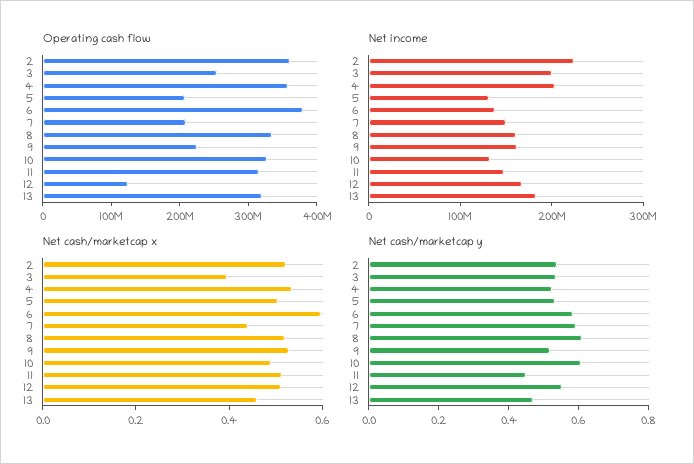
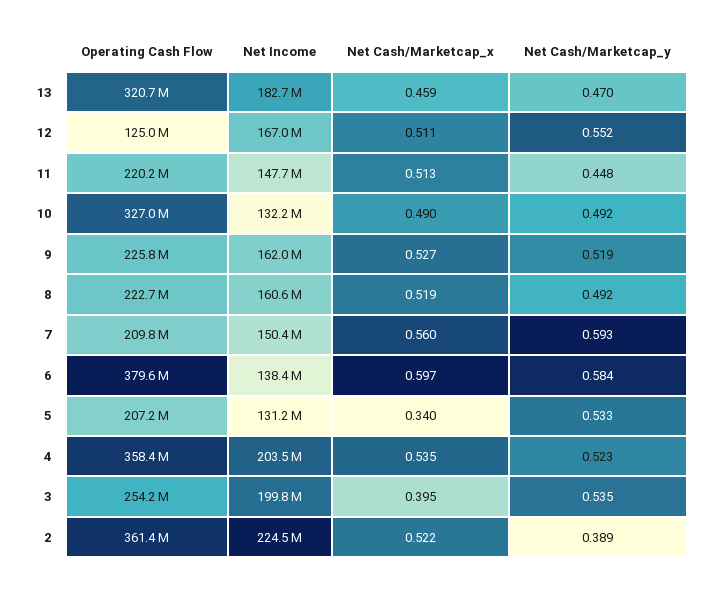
  {
    "Operating cash flow": {
      "2": 361400000,
      "3": 254200000,
      "4": 358400000,
      "5": 207200000,
      "6": 379600000,
      "7": 209800000,
-     "8": 340000000,
+     "8": 222700000,
      "9": 225800000,
      "10": 327000000,
-     "11": 320000000,
+     "11": 220200000,
      "12": 125000000,
      "13": 320700000
    },
    "Net income": {
      "2": 224500000,
      "3": 199800000,
      "4": 203500000,
      "5": 131200000,
      "6": 138400000,
      "7": 150400000,
      "8": 160600000,
      "9": 162000000,
      "10": 132200000,
      "11": 147700000,
      "12": 167000000,
      "13": 182700000
    },
    "Net cash/marketcap x": {
      "2": 0.522,
      "3": 0.395,
      "4": 0.535,
-     "5": 0.5,
+     "5": 0.34,
      "6": 0.597,
-     "7": 0.45,
+     "7": 0.56,
      "8": 0.519,
      "9": 0.527,
      "10": 0.49,
      "11": 0.513,
      "12": 0.511,
      "13": 0.459
    },
    "Net cash/marketcap y": {
-     "2": 0.55,
+     "2": 0.389,
      "3": 0.535,
      "4": 0.523,
      "5": 0.533,
      "6": 0.584,
      "7": 0.593,
-     "8": 0.6,
+     "8": 0.492,
      "9": 0.519,
-     "10": 0.6,
+     "10": 0.492,
      "11": 0.448,
      "12": 0.552,
      "13": 0.47
    }
  }

